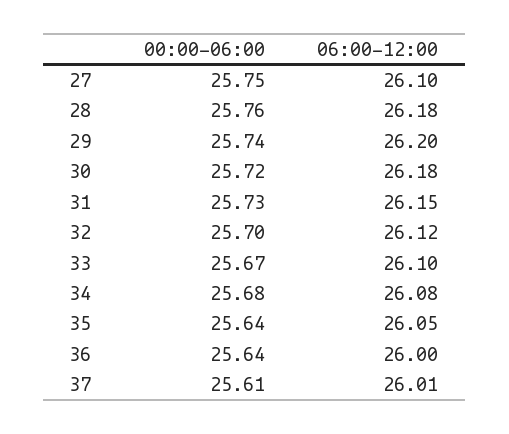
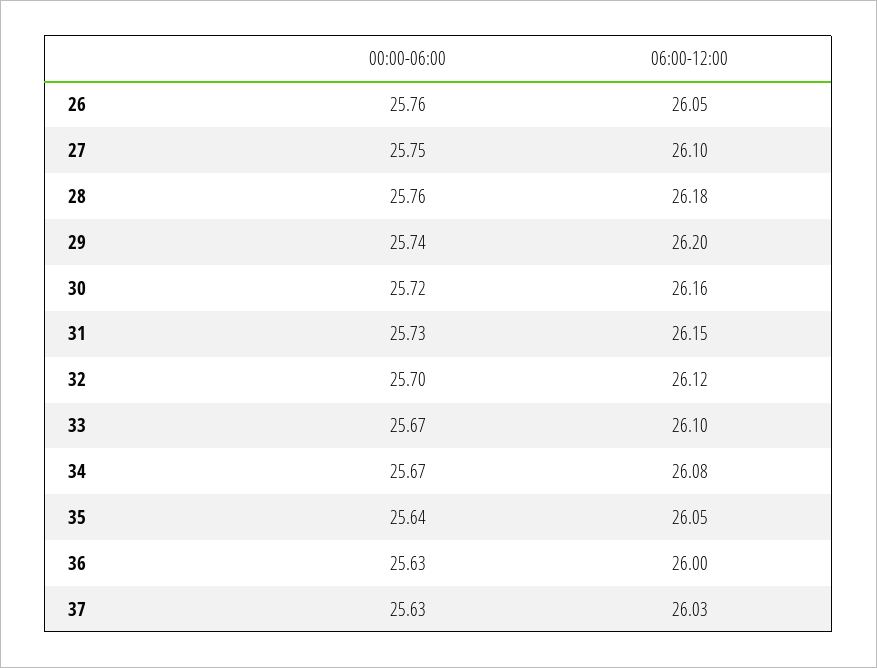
  {
    "00:00-06:00": {
      "27": 25.75,
      "28": 25.76,
      "29": 25.74,
      "30": 25.72,
      "31": 25.73,
      "32": 25.7,
      "33": 25.67,
-     "34": 25.68,
+     "34": 25.67,
      "35": 25.64,
-     "36": 25.64,
+     "36": 25.63,
-     "37": 25.61
+     "37": 25.63,
+     "26": 25.76
    },
    "06:00-12:00": {
      "27": 26.1,
      "28": 26.18,
      "29": 26.2,
-     "30": 26.18,
+     "30": 26.16,
      "31": 26.15,
      "32": 26.12,
      "33": 26.1,
      "34": 26.08,
      "35": 26.05,
      "36": 26,
-     "37": 26.01
+     "37": 26.03,
+     "26": 26.05
    }
  }

